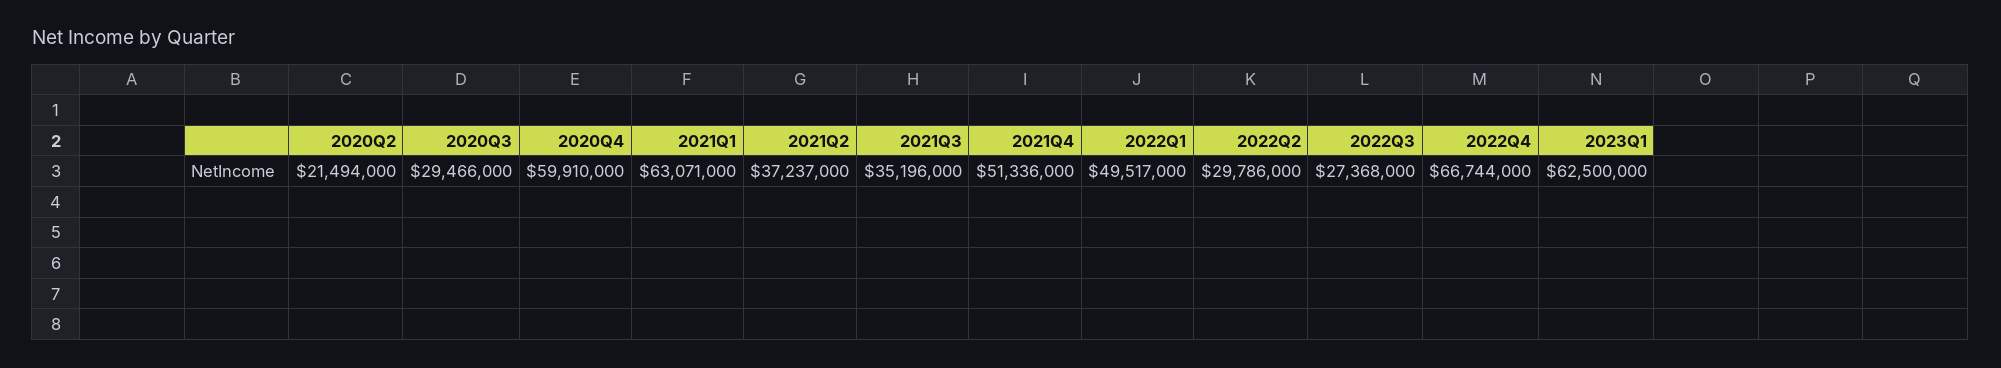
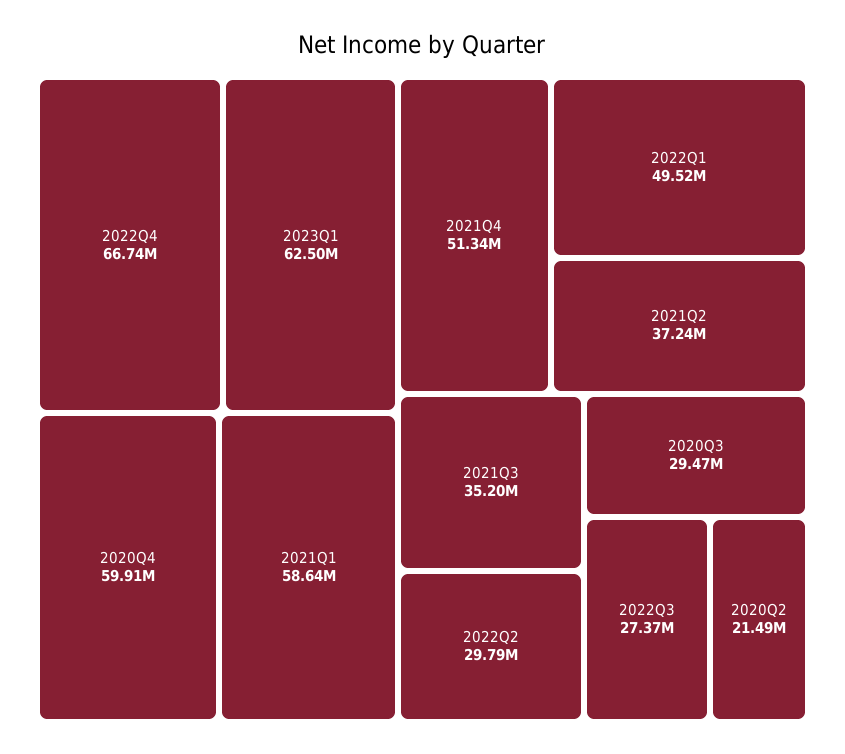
  {
    "2020Q2": 21494000,
    "2020Q3": 29466000,
    "2020Q4": 59910000,
-   "2021Q1": 63071000,
+   "2021Q1": 58640000,
    "2021Q2": 37237000,
    "2021Q3": 35196000,
    "2021Q4": 51336000,
    "2022Q1": 49517000,
    "2022Q2": 29786000,
    "2022Q3": 27368000,
    "2022Q4": 66744000,
    "2023Q1": 62500000
  }

